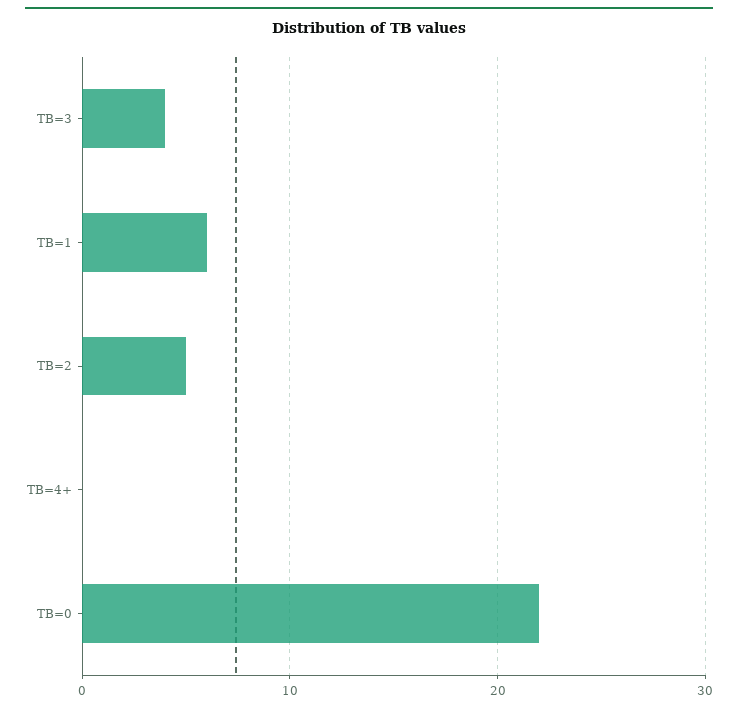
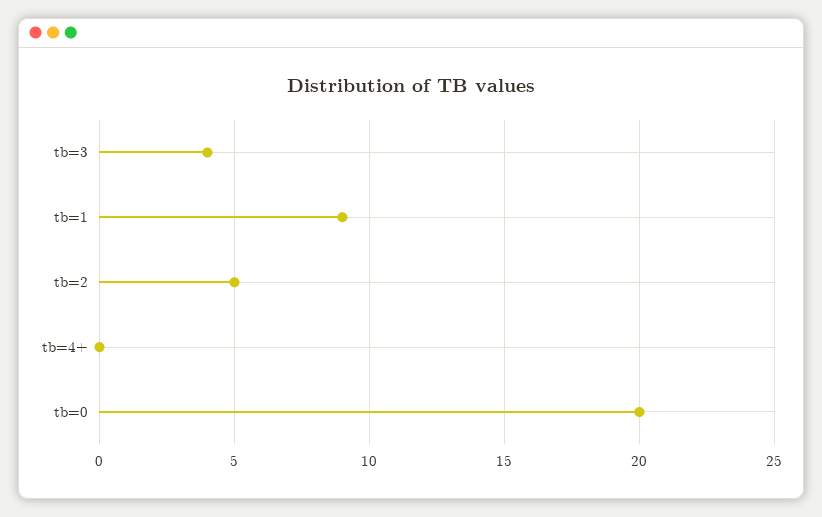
  {
    "TB=3": 4,
-   "TB=1": 6,
+   "TB=1": 9,
    "TB=2": 5,
    "TB=4+": 0,
-   "TB=0": 22
+   "TB=0": 20
  }

